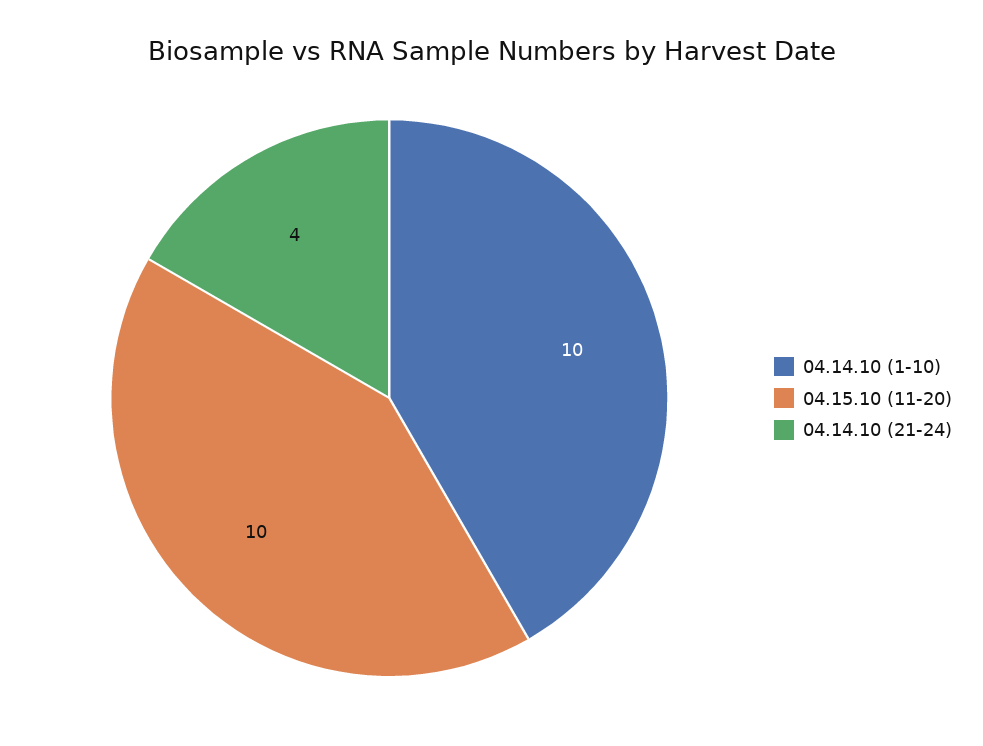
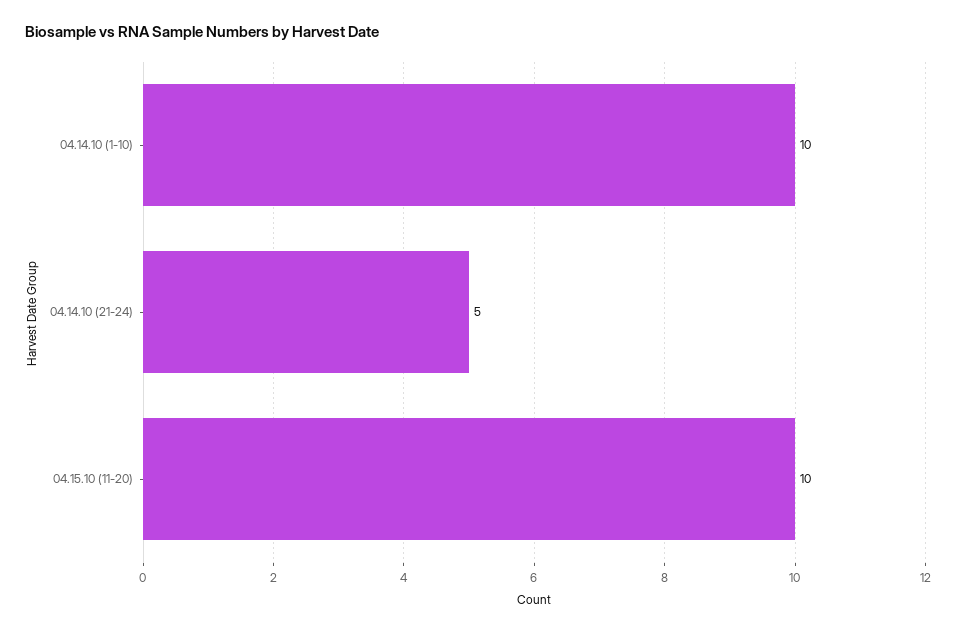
  {
    "04.14.10 (1-10)": 10,
    "04.15.10 (11-20)": 10,
-   "04.14.10 (21-24)": 4
+   "04.14.10 (21-24)": 5
  }

